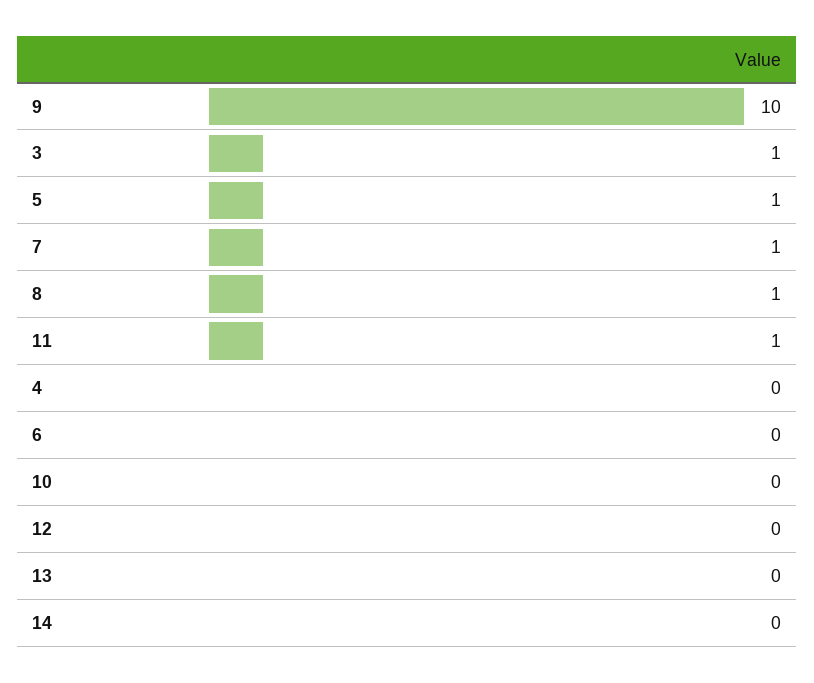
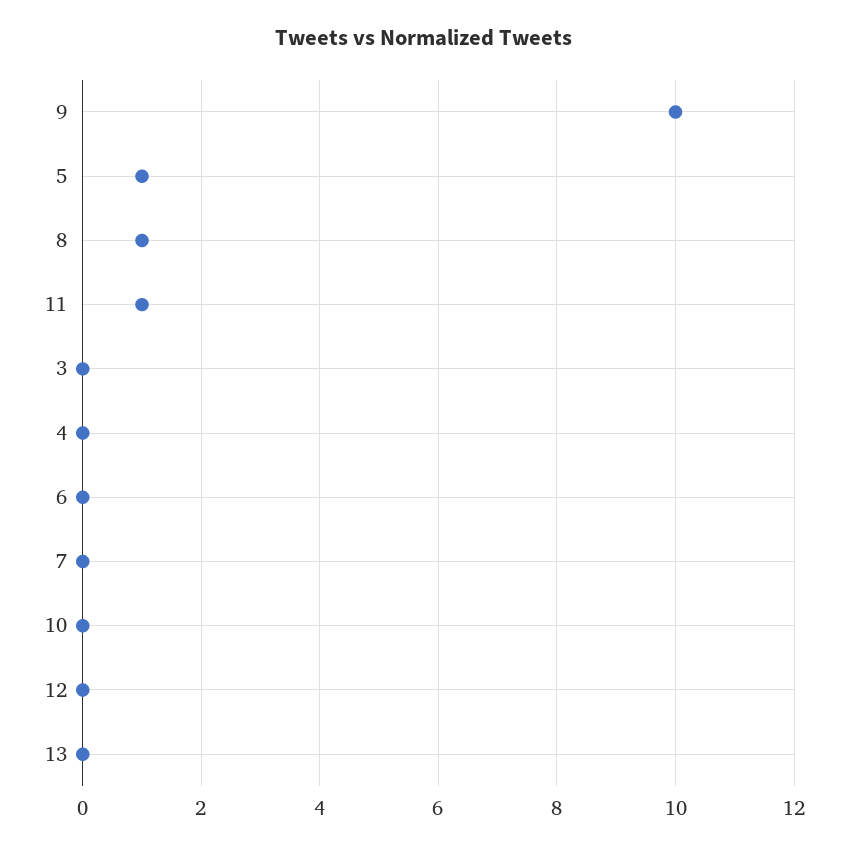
  {
    "9": 10,
-   "3": 1,
+   "3": 0,
    "5": 1,
-   "7": 1,
+   "7": 0,
    "8": 1,
    "11": 1,
    "4": 0,
    "6": 0,
    "10": 0,
    "12": 0,
-   "13": 0,
+   "13": 0
-   "14": 0
  }

